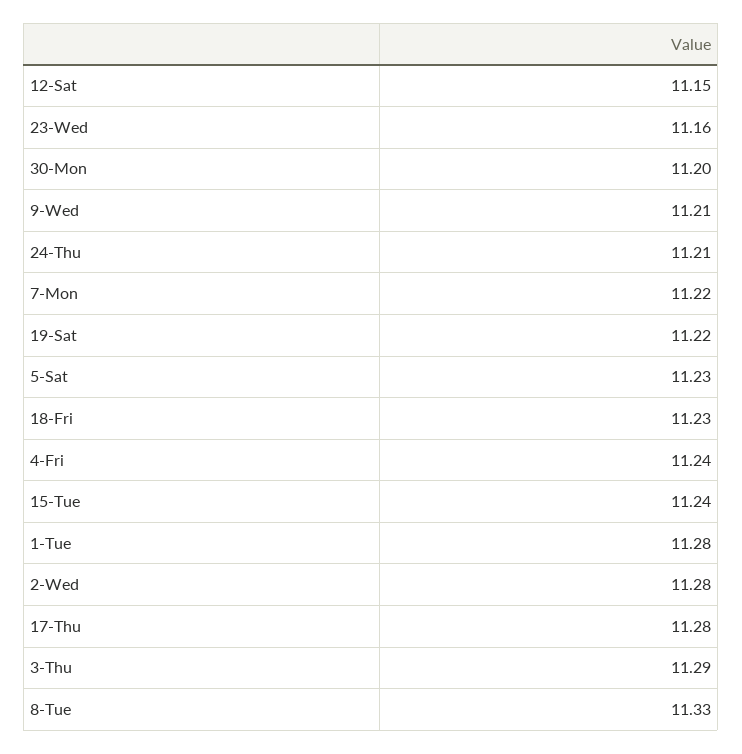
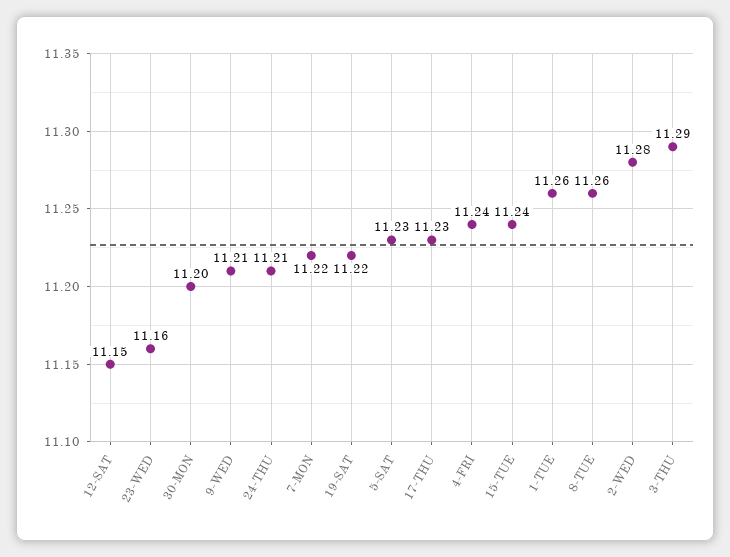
  {
    "12-Sat": 11.15,
    "23-Wed": 11.16,
    "30-Mon": 11.2,
    "9-Wed": 11.21,
    "24-Thu": 11.21,
    "7-Mon": 11.22,
    "19-Sat": 11.22,
    "5-Sat": 11.23,
-   "18-Fri": 11.23,
    "4-Fri": 11.24,
    "15-Tue": 11.24,
-   "1-Tue": 11.28,
+   "1-Tue": 11.26,
    "2-Wed": 11.28,
-   "17-Thu": 11.28,
+   "17-Thu": 11.23,
    "3-Thu": 11.29,
-   "8-Tue": 11.33
+   "8-Tue": 11.26
  }

